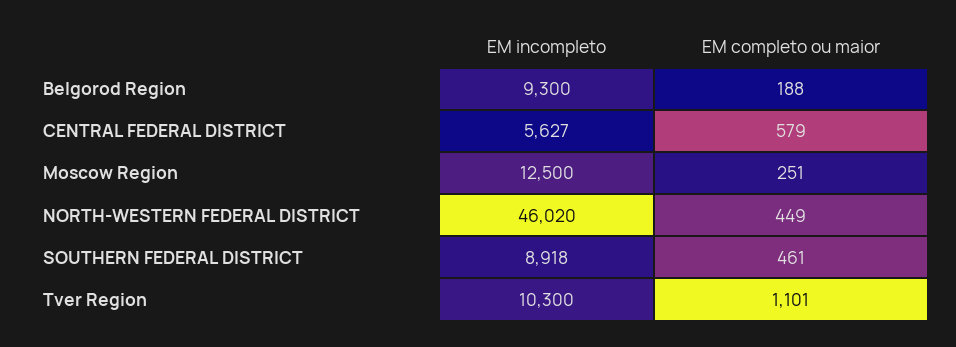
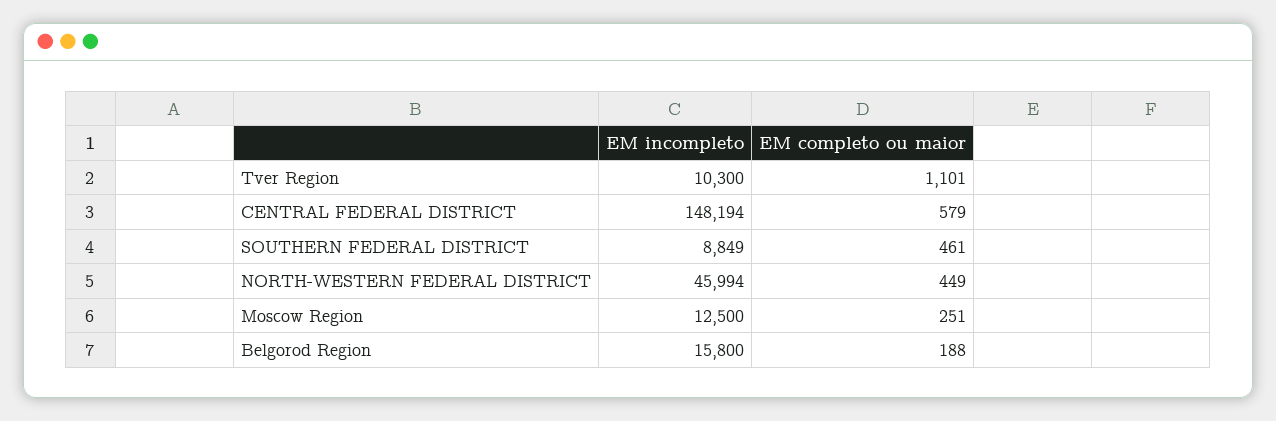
  {
    "EM incompleto": {
-     "Belgorod Region": 9300,
+     "Belgorod Region": 15800,
-     "CENTRAL FEDERAL DISTRICT": 5627,
+     "CENTRAL FEDERAL DISTRICT": 148194,
      "Moscow Region": 12500,
-     "NORTH-WESTERN FEDERAL DISTRICT": 46020,
+     "NORTH-WESTERN FEDERAL DISTRICT": 45994,
-     "SOUTHERN FEDERAL DISTRICT": 8918,
+     "SOUTHERN FEDERAL DISTRICT": 8849,
      "Tver Region": 10300
    },
    "EM completo ou maior": {
      "Belgorod Region": 188,
      "CENTRAL FEDERAL DISTRICT": 579,
      "Moscow Region": 251,
      "NORTH-WESTERN FEDERAL DISTRICT": 449,
      "SOUTHERN FEDERAL DISTRICT": 461,
      "Tver Region": 1101
    }
  }

